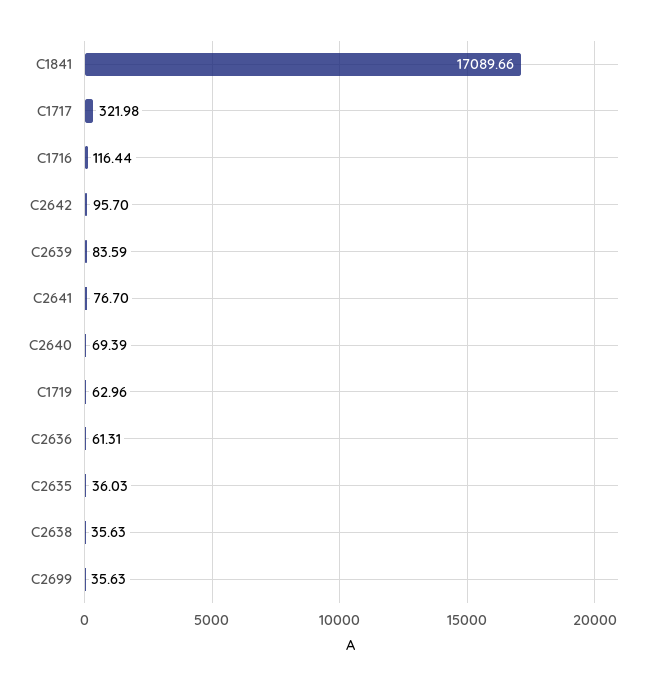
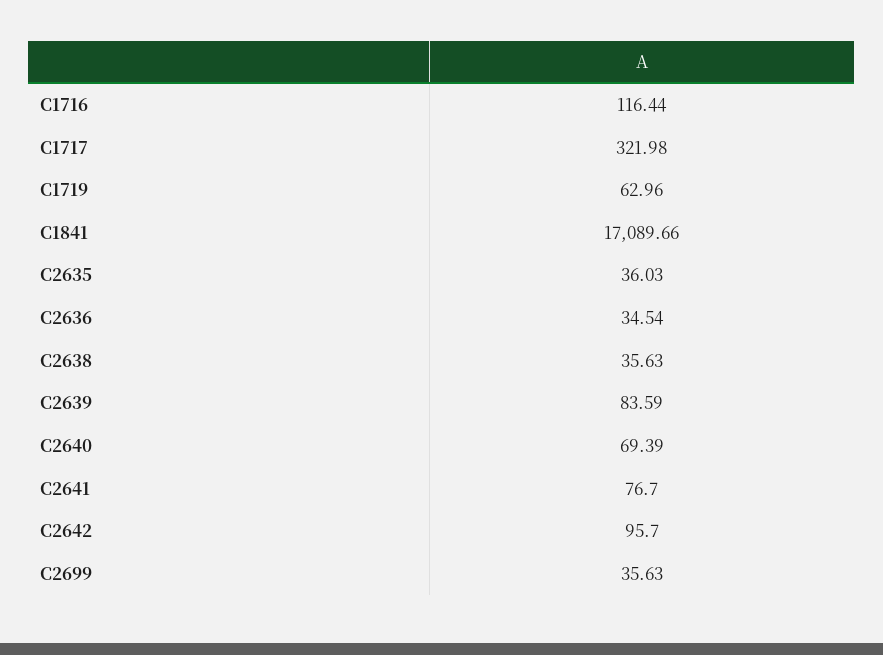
  {
    "C1841": 17089.66,
    "C1717": 321.98,
    "C1716": 116.44,
    "C2642": 95.7,
    "C2639": 83.59,
    "C2641": 76.7,
    "C2640": 69.39,
    "C1719": 62.96,
-   "C2636": 61.31,
+   "C2636": 34.54,
    "C2635": 36.03,
    "C2638": 35.63,
    "C2699": 35.63
  }

